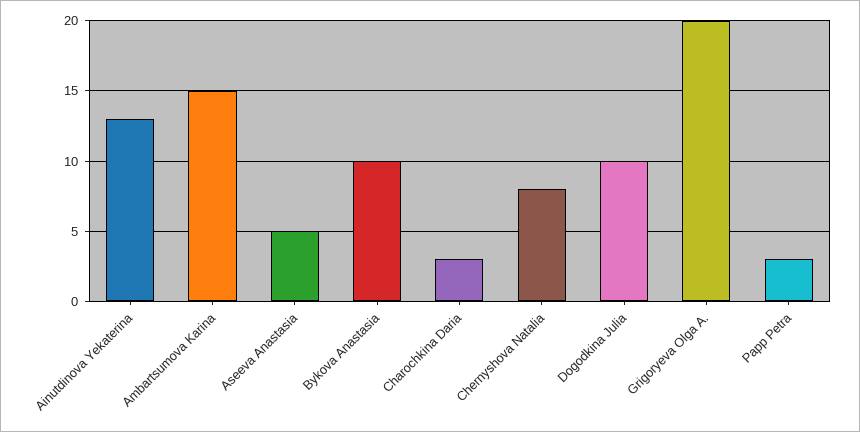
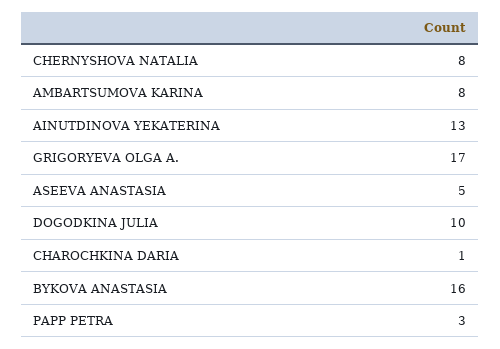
  {
    "Ainutdinova Yekaterina": 13,
-   "Ambartsumova Karina": 15,
+   "Ambartsumova Karina": 8,
    "Aseeva Anastasia": 5,
-   "Bykova Anastasia": 10,
+   "Bykova Anastasia": 16,
-   "Charochkina Daria": 3,
+   "Charochkina Daria": 1,
    "Chernyshova Natalia": 8,
    "Dogodkina Julia": 10,
-   "Grigoryeva Olga A.": 20,
+   "Grigoryeva Olga A.": 17,
    "Papp Petra": 3
  }

